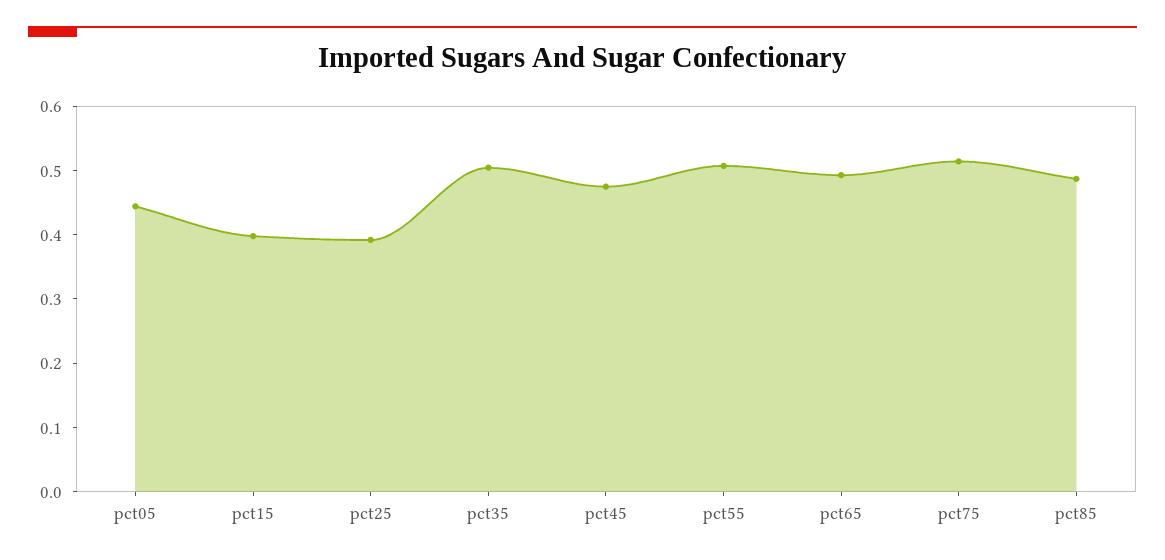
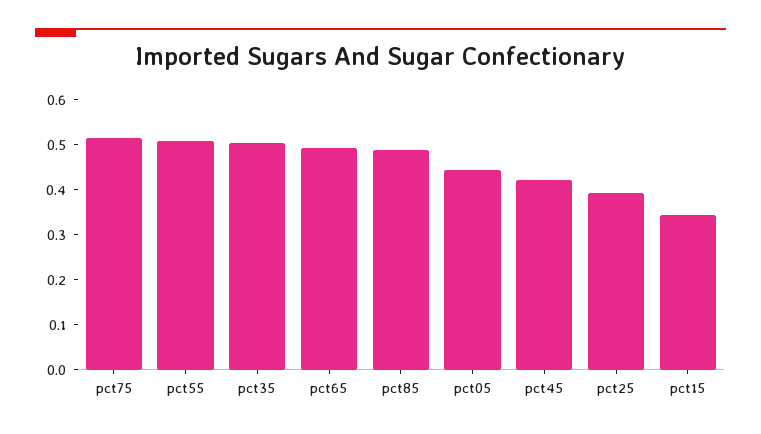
  {
    "pct05": 0.44,
-   "pct15": 0.4,
+   "pct15": 0.34,
    "pct25": 0.4,
    "pct35": 0.5,
-   "pct45": 0.48,
+   "pct45": 0.42,
    "pct55": 0.5,
    "pct65": 0.5,
    "pct75": 0.52,
    "pct85": 0.48
  }

